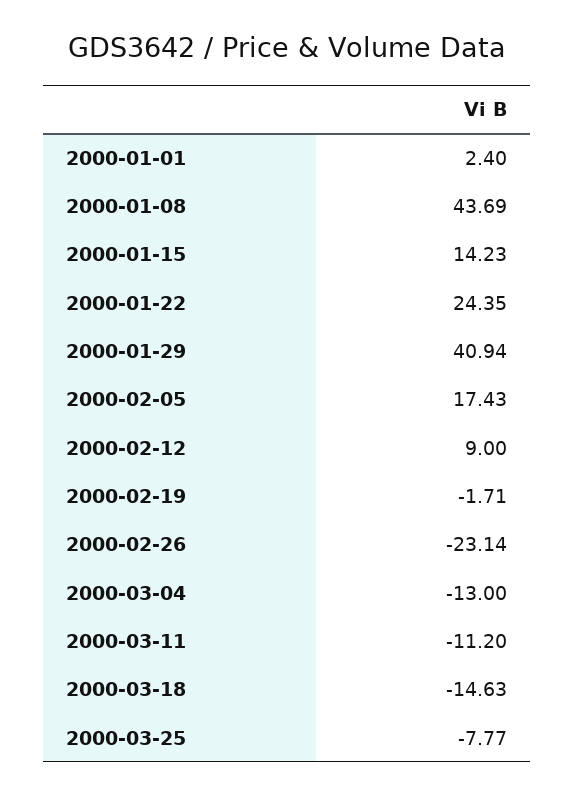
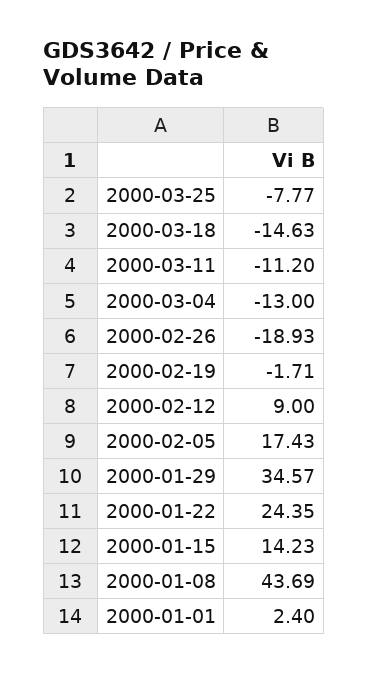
  {
    "2000-01-01": 2.4,
    "2000-01-08": 43.69,
    "2000-01-15": 14.23,
    "2000-01-22": 24.35,
-   "2000-01-29": 40.94,
+   "2000-01-29": 34.57,
    "2000-02-05": 17.43,
    "2000-02-12": 9,
    "2000-02-19": -1.71,
-   "2000-02-26": -23.14,
+   "2000-02-26": -18.93,
    "2000-03-04": -13,
    "2000-03-11": -11.2,
    "2000-03-18": -14.63,
    "2000-03-25": -7.77
  }

